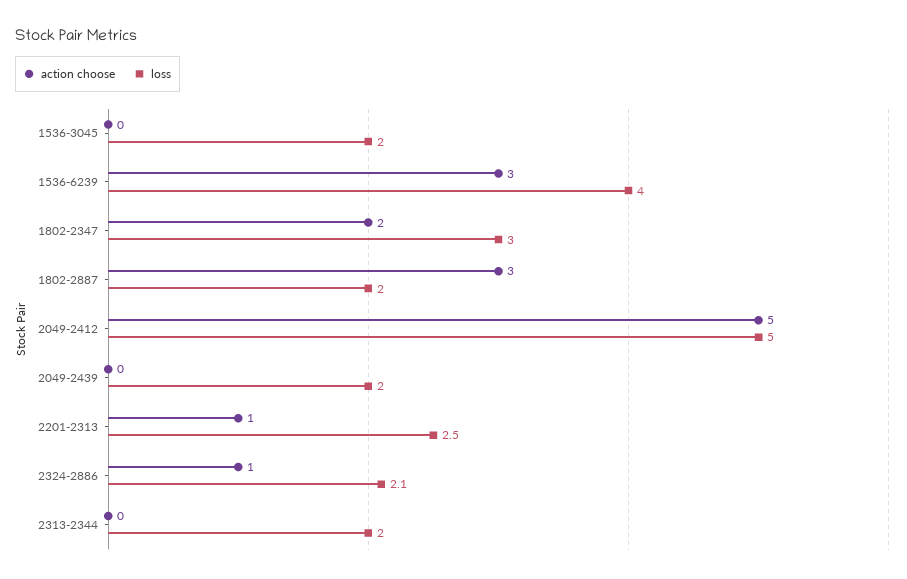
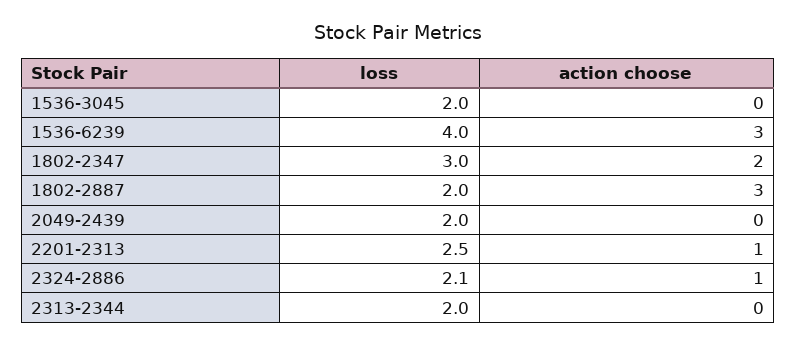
  {
    "action choose": {
      "1536-3045": 0,
      "1536-6239": 3,
      "1802-2347": 2,
      "1802-2887": 3,
-     "2049-2412": 5,
      "2049-2439": 0,
      "2201-2313": 1,
      "2324-2886": 1,
      "2313-2344": 0
    },
    "loss": {
      "1536-3045": 2,
      "1536-6239": 4,
      "1802-2347": 3,
      "1802-2887": 2,
-     "2049-2412": 5,
      "2049-2439": 2,
      "2201-2313": 2.5,
      "2324-2886": 2.1,
      "2313-2344": 2
    }
  }

